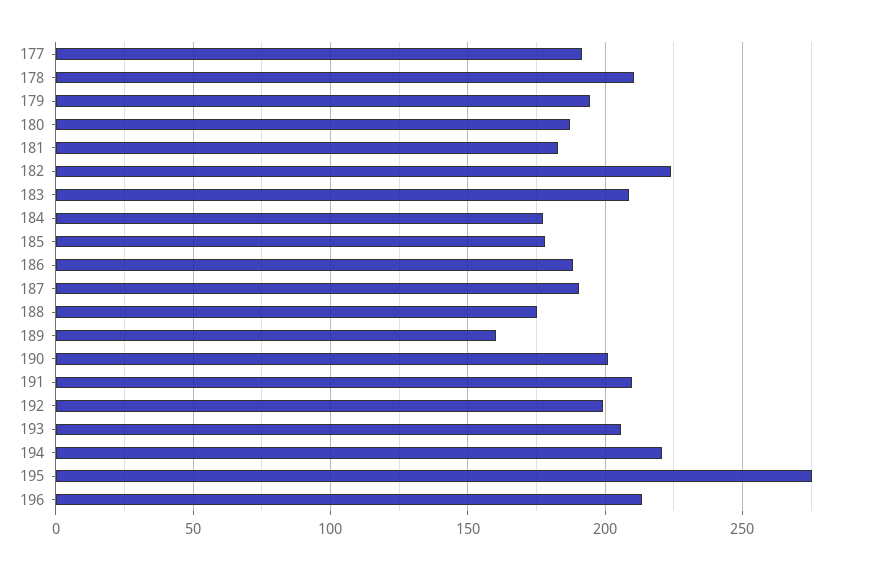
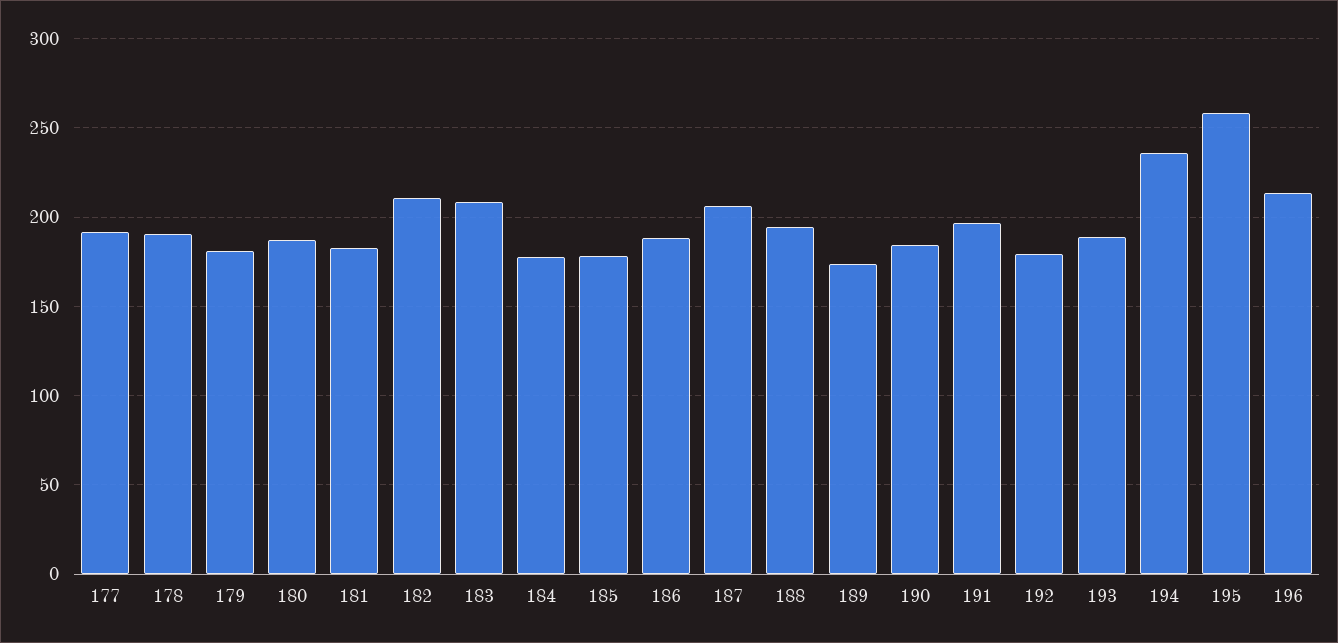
  {
    "177": 190,
-   "178": 210,
+   "178": 190,
-   "179": 195,
+   "179": 180,
    "180": 185,
    "181": 185,
-   "182": 225,
+   "182": 210,
    "183": 210,
    "184": 180,
    "185": 180,
    "186": 190,
-   "187": 190,
+   "187": 205,
-   "188": 175,
+   "188": 195,
-   "189": 160,
+   "189": 175,
-   "190": 200,
+   "190": 185,
-   "191": 210,
+   "191": 195,
-   "192": 200,
+   "192": 180,
-   "193": 205,
+   "193": 190,
-   "194": 220,
+   "194": 235,
-   "195": 275,
+   "195": 260,
    "196": 215
  }

